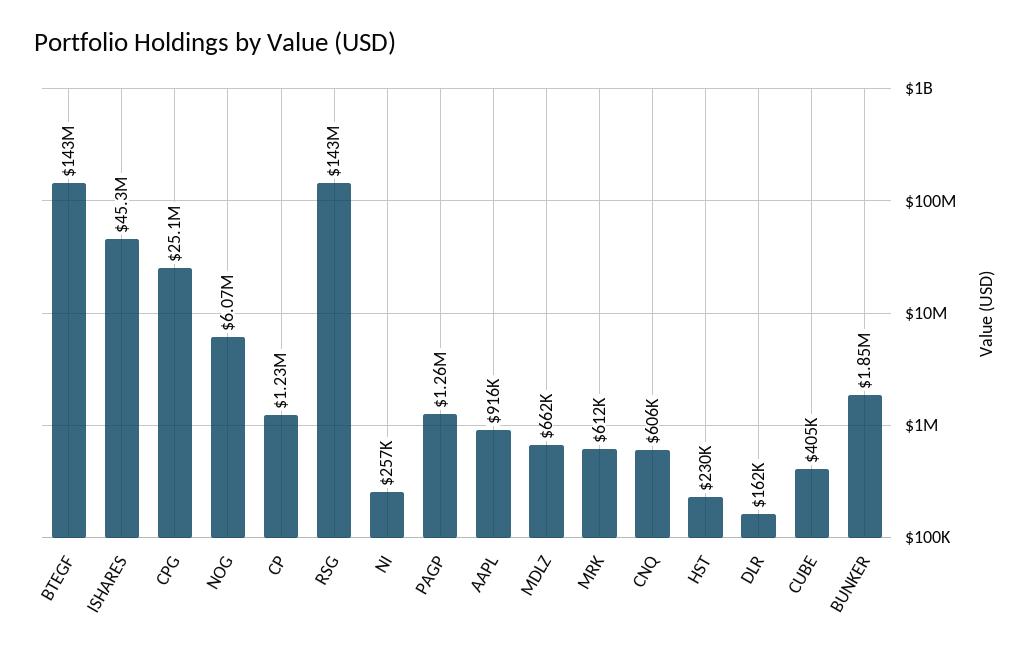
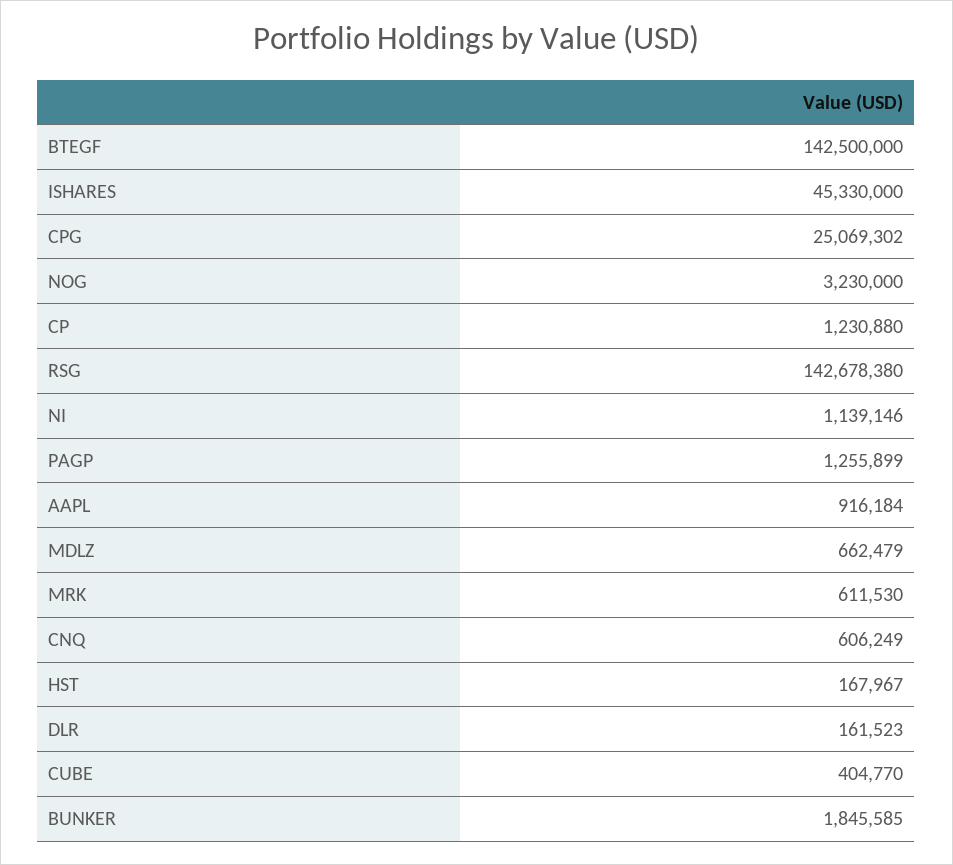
  {
    "BTEGF": 142500000,
    "ISHARES": 45330000,
    "CPG": 25069302,
-   "NOG": 6070000,
+   "NOG": 3230000,
    "CP": 1230880,
    "RSG": 142678380,
-   "NI": 257000,
+   "NI": 1139146,
    "PAGP": 1255899,
    "AAPL": 916184,
    "MDLZ": 662479,
    "MRK": 611530,
    "CNQ": 606249,
-   "HST": 230000,
+   "HST": 167967,
    "DLR": 161523,
    "CUBE": 404770,
    "BUNKER": 1845585
  }

